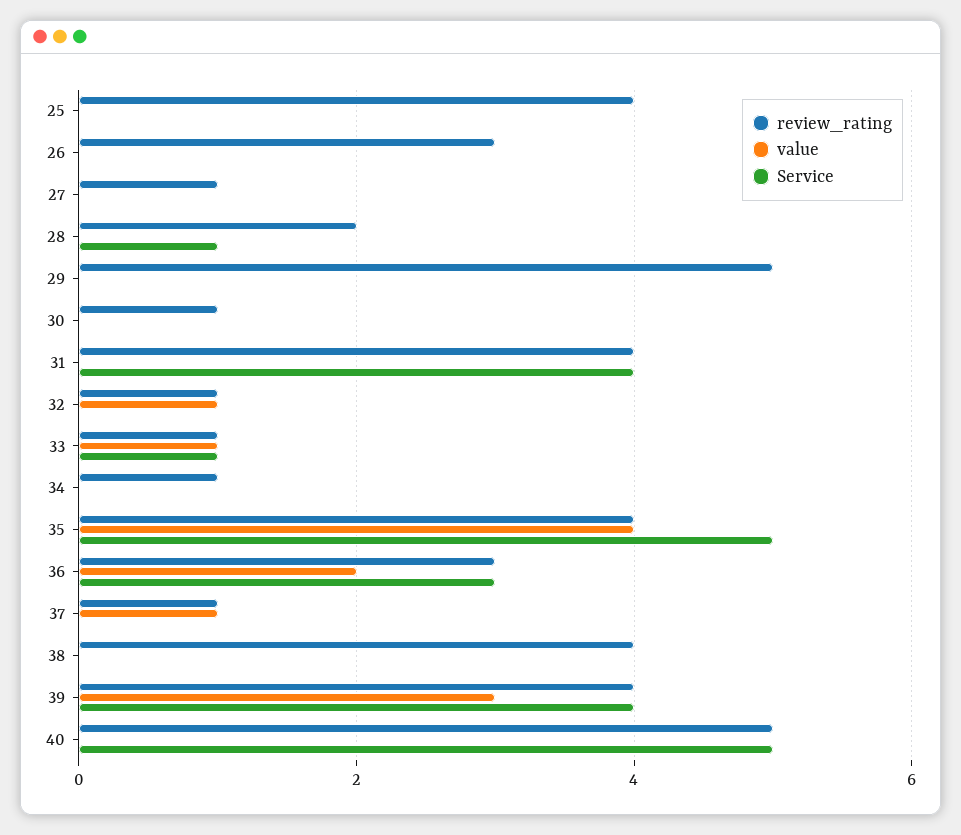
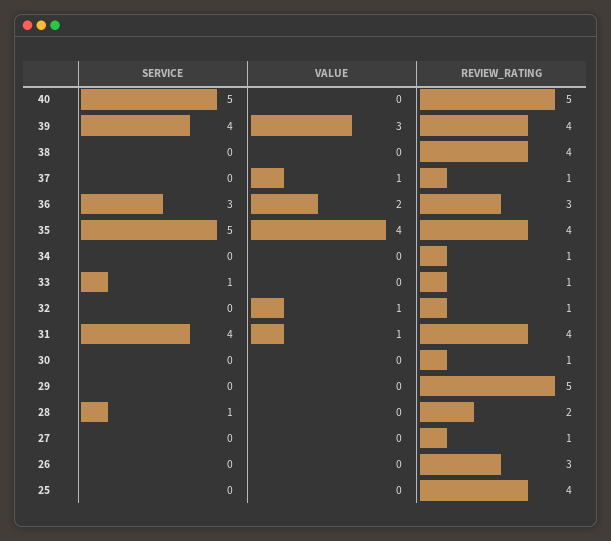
  {
    "review_rating": {
      "25": 4,
      "26": 3,
      "27": 1,
      "28": 2,
      "29": 5,
      "30": 1,
      "31": 4,
      "32": 1,
      "33": 1,
      "34": 1,
      "35": 4,
      "36": 3,
      "37": 1,
      "38": 4,
      "39": 4,
      "40": 5
    },
    "value": {
      "25": 0,
      "26": 0,
      "27": 0,
      "28": 0,
      "29": 0,
      "30": 0,
-     "31": 0,
+     "31": 1,
      "32": 1,
-     "33": 1,
+     "33": 0,
      "34": 0,
      "35": 4,
      "36": 2,
      "37": 1,
      "38": 0,
      "39": 3,
      "40": 0
    },
    "Service": {
      "25": 0,
      "26": 0,
      "27": 0,
      "28": 1,
      "29": 0,
      "30": 0,
      "31": 4,
      "32": 0,
      "33": 1,
      "34": 0,
      "35": 5,
      "36": 3,
      "37": 0,
      "38": 0,
      "39": 4,
      "40": 5
    }
  }

